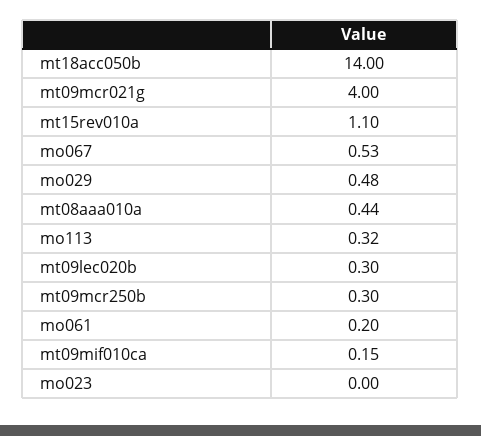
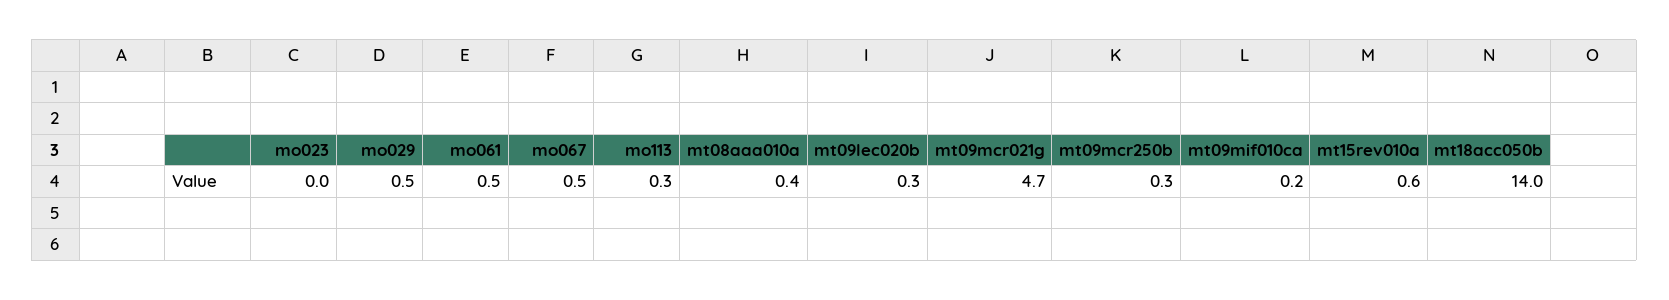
  {
    "mt18acc050b": 14,
-   "mt09mcr021g": 4,
+   "mt09mcr021g": 4.7,
-   "mt15rev010a": 1.1,
+   "mt15rev010a": 0.6,
    "mo067": 0.53,
    "mo029": 0.48,
    "mt08aaa010a": 0.44,
    "mo113": 0.32,
    "mt09lec020b": 0.3,
    "mt09mcr250b": 0.3,
-   "mo061": 0.2,
+   "mo061": 0.5,
    "mt09mif010ca": 0.15,
    "mo023": 0
  }

